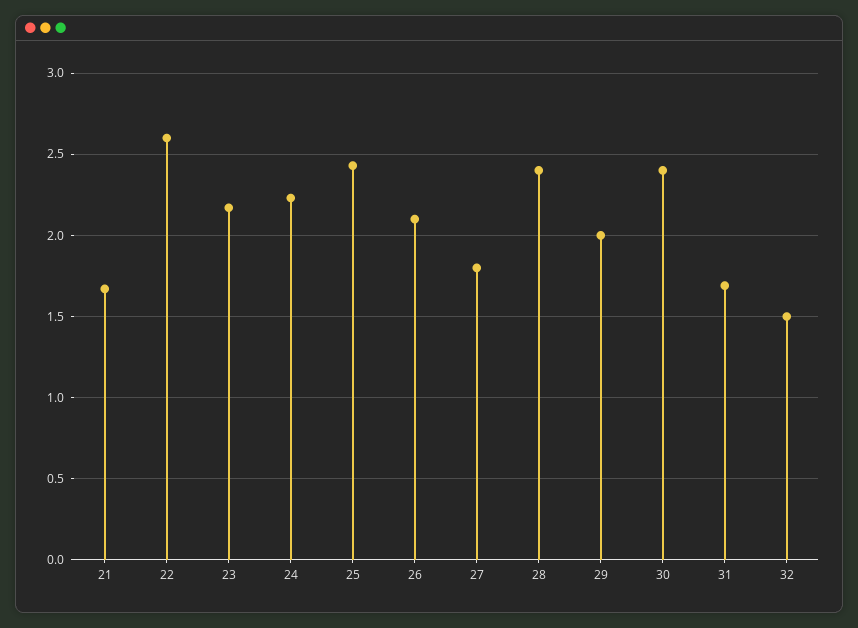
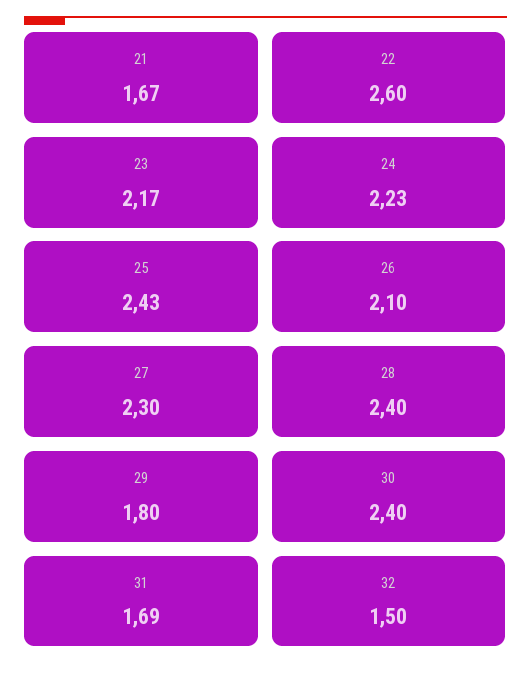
  {
    "21": 1.67,
    "22": 2.6,
    "23": 2.17,
    "24": 2.23,
    "25": 2.43,
    "26": 2.1,
-   "27": 1.8,
+   "27": 2.3,
    "28": 2.4,
-   "29": 2,
+   "29": 1.8,
    "30": 2.4,
    "31": 1.69,
    "32": 1.5
  }

